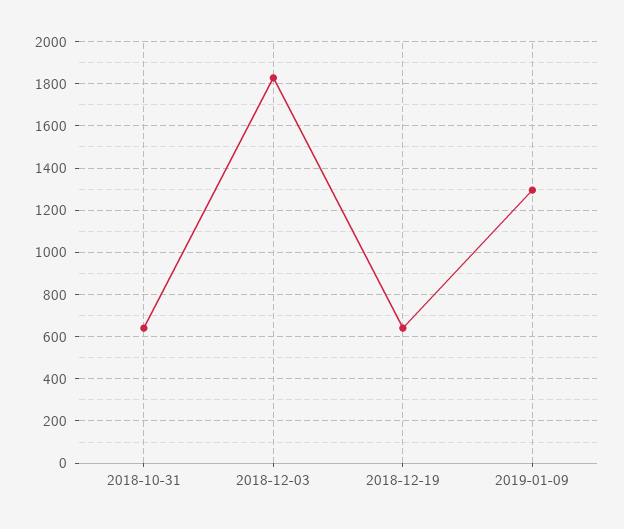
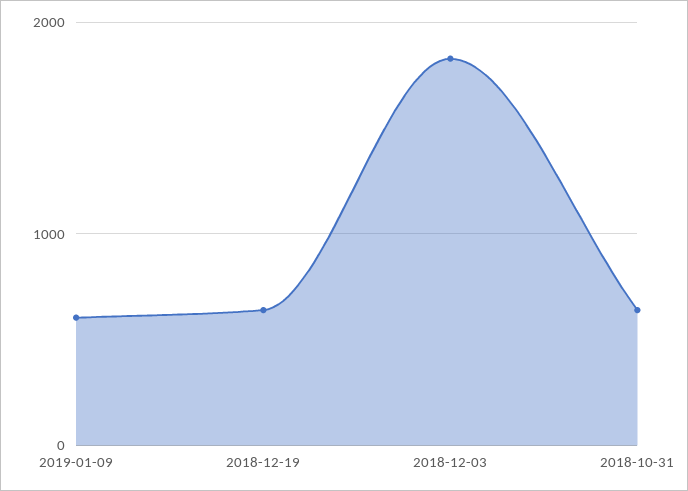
  {
    "2018-10-31": 650,
    "2018-12-03": 1850,
    "2018-12-19": 650,
-   "2019-01-09": 1300
+   "2019-01-09": 600
  }

